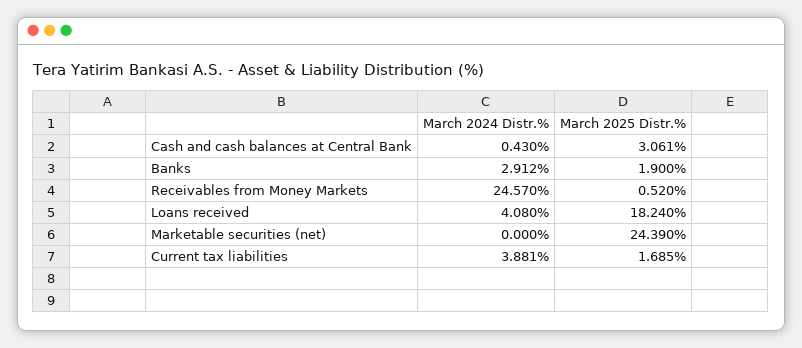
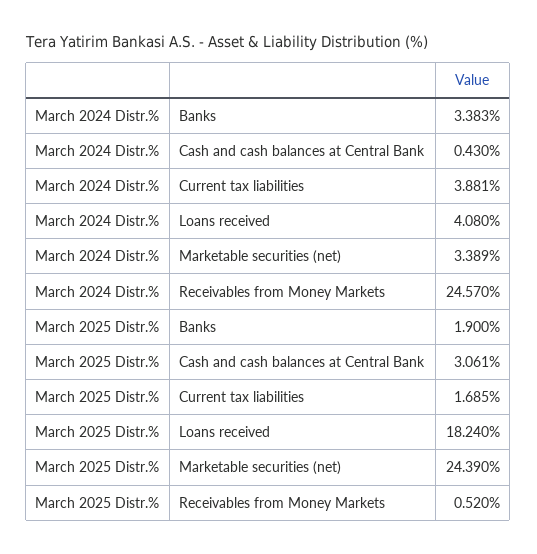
  {
    "March 2024 Distr.%": {
      "Cash and cash balances at Central Bank": 0.43,
-     "Banks": 2.912,
+     "Banks": 3.383,
      "Receivables from Money Markets": 24.57,
      "Loans received": 4.08,
-     "Marketable securities (net)": 0,
+     "Marketable securities (net)": 3.389,
      "Current tax liabilities": 3.881
    },
    "March 2025 Distr.%": {
      "Cash and cash balances at Central Bank": 3.061,
      "Banks": 1.9,
      "Receivables from Money Markets": 0.52,
      "Loans received": 18.24,
      "Marketable securities (net)": 24.39,
      "Current tax liabilities": 1.685
    }
  }

